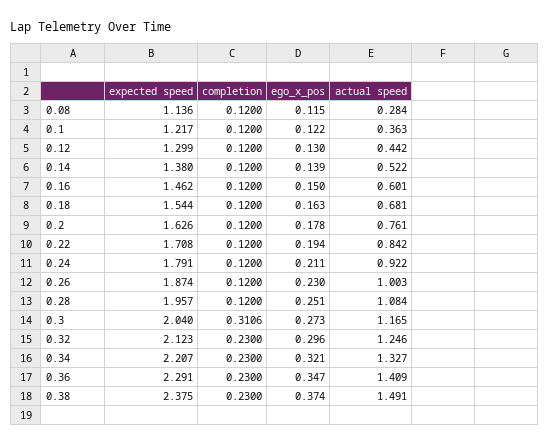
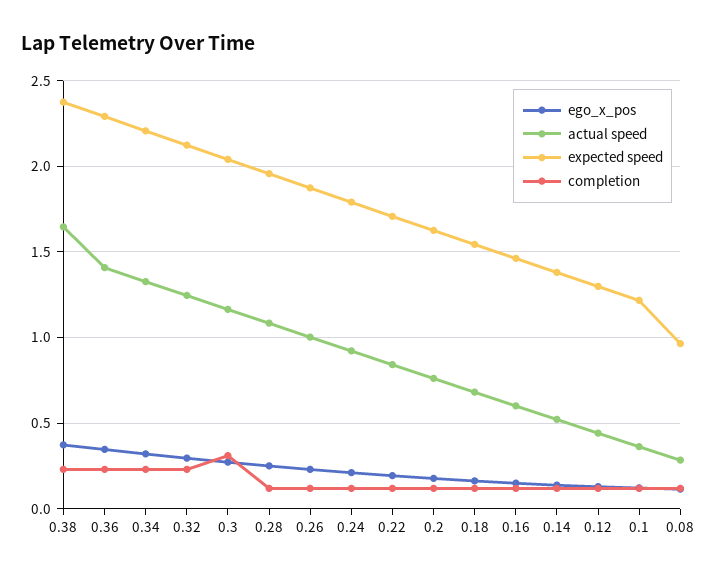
  {
    "expected speed": {
-     "0.08": 1.136,
+     "0.08": 0.95,
      "0.1": 1.217,
      "0.12": 1.299,
      "0.14": 1.38,
      "0.16": 1.462,
      "0.18": 1.544,
      "0.2": 1.626,
      "0.22": 1.708,
      "0.24": 1.791,
      "0.26": 1.874,
      "0.28": 1.957,
      "0.3": 2.04,
      "0.32": 2.123,
      "0.34": 2.207,
      "0.36": 2.291,
      "0.38": 2.375
    },
    "completion": {
      "0.08": 0.12,
      "0.1": 0.12,
      "0.12": 0.12,
      "0.14": 0.12,
      "0.16": 0.12,
      "0.18": 0.12,
      "0.2": 0.12,
      "0.22": 0.12,
      "0.24": 0.12,
      "0.26": 0.12,
      "0.28": 0.12,
      "0.3": 0.3106,
      "0.32": 0.23,
      "0.34": 0.23,
      "0.36": 0.23,
      "0.38": 0.23
    },
    "ego_x_pos": {
      "0.08": 0.115,
      "0.1": 0.122,
      "0.12": 0.13,
      "0.14": 0.139,
      "0.16": 0.15,
      "0.18": 0.163,
      "0.2": 0.178,
      "0.22": 0.194,
      "0.24": 0.211,
      "0.26": 0.23,
      "0.28": 0.251,
      "0.3": 0.273,
      "0.32": 0.296,
      "0.34": 0.321,
      "0.36": 0.347,
      "0.38": 0.374
    },
    "actual speed": {
      "0.08": 0.284,
      "0.1": 0.363,
      "0.12": 0.442,
      "0.14": 0.522,
      "0.16": 0.601,
      "0.18": 0.681,
      "0.2": 0.761,
      "0.22": 0.842,
      "0.24": 0.922,
      "0.26": 1.003,
      "0.28": 1.084,
      "0.3": 1.165,
      "0.32": 1.246,
      "0.34": 1.327,
      "0.36": 1.409,
-     "0.38": 1.491
+     "0.38": 1.65
    }
  }

